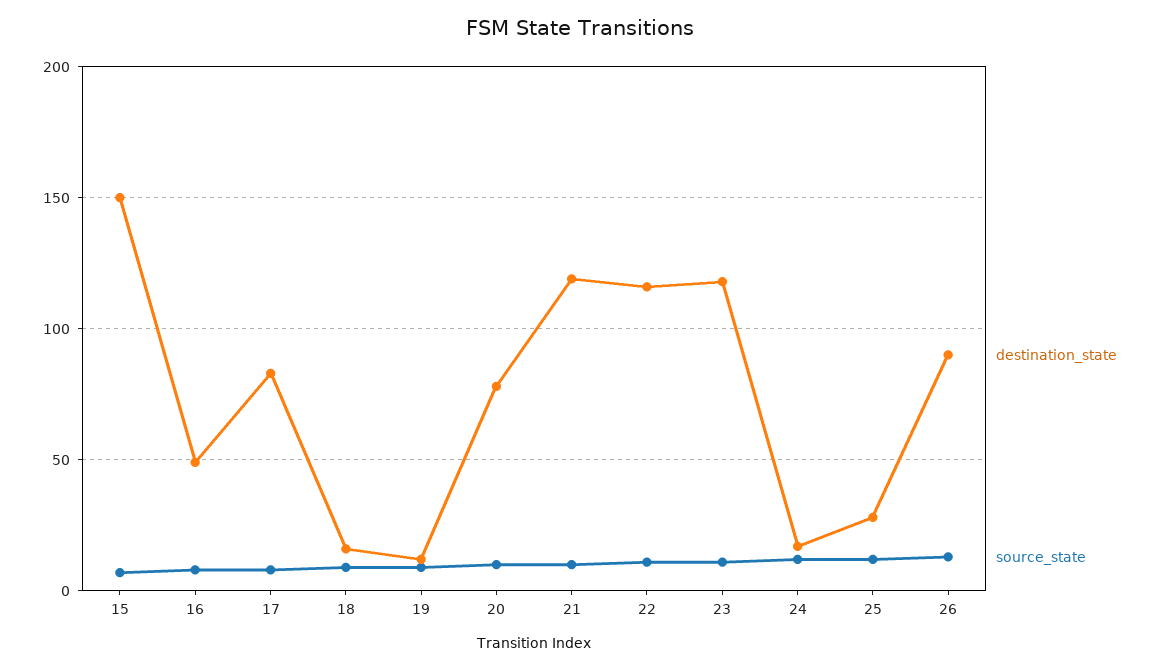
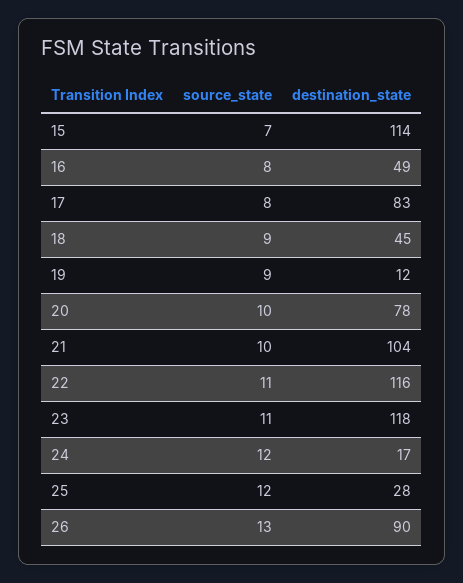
  {
    "destination_state": {
-     "15": 150,
+     "15": 114,
      "16": 49,
      "17": 83,
-     "18": 15,
+     "18": 45,
      "19": 12,
      "20": 78,
-     "21": 120,
+     "21": 104,
      "22": 116,
      "23": 118,
      "24": 17,
      "25": 28,
      "26": 90
    },
    "source_state": {
      "15": 7,
      "16": 8,
      "17": 8,
      "18": 9,
      "19": 9,
      "20": 10,
      "21": 10,
      "22": 11,
      "23": 11,
      "24": 12,
      "25": 12,
      "26": 13
    }
  }

